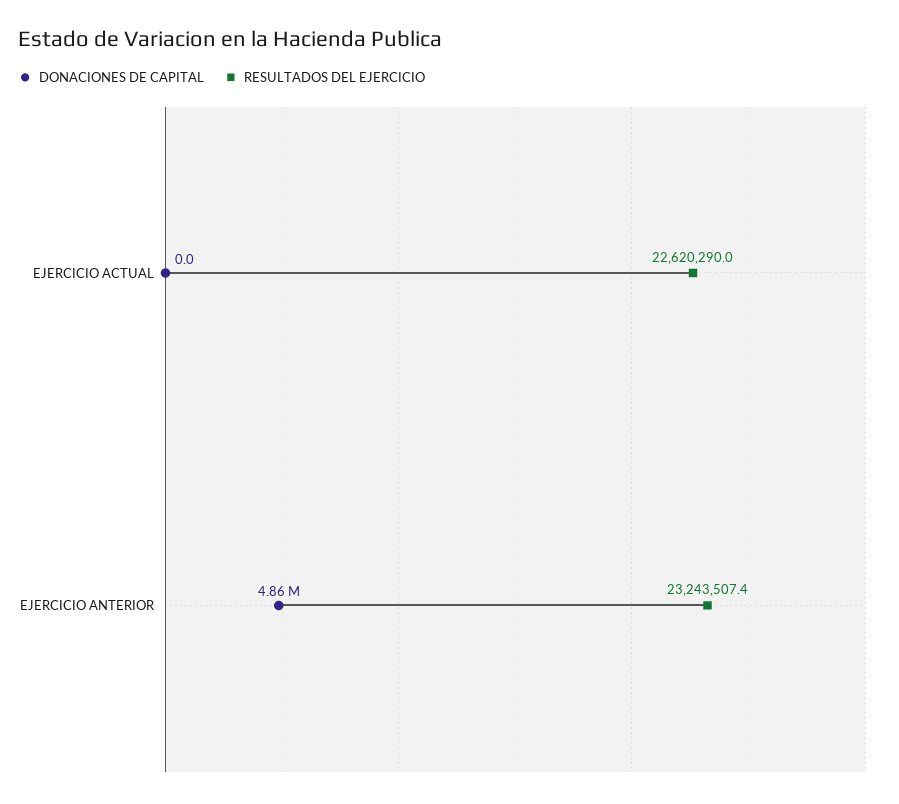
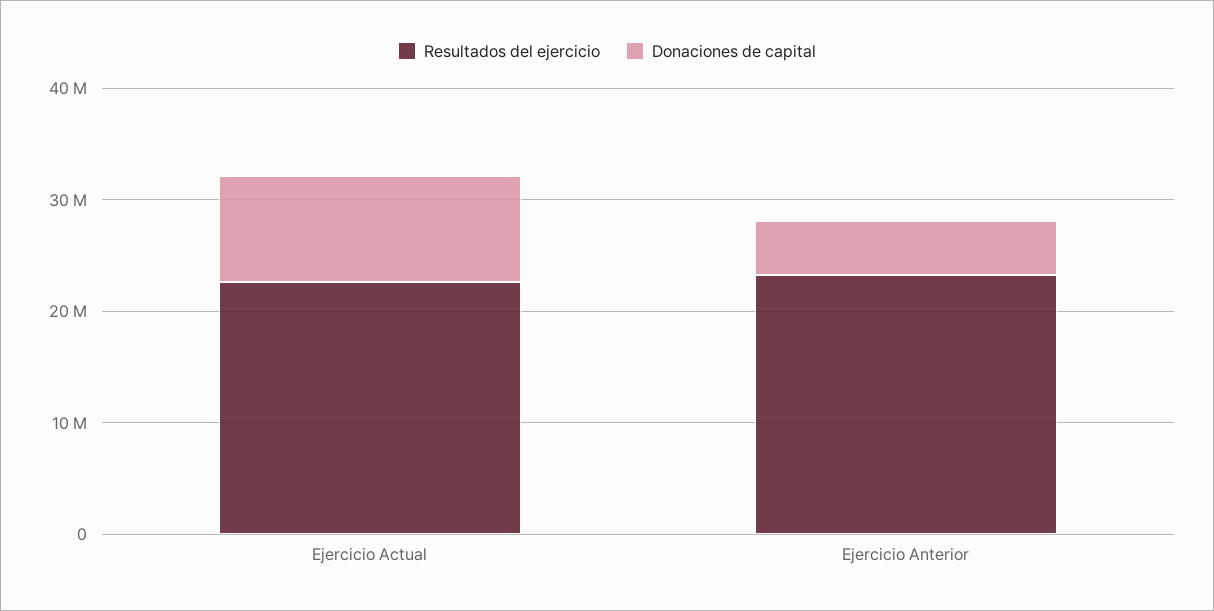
  {
    "DONACIONES DE CAPITAL": {
-     "EJERCICIO ACTUAL": 0,
+     "EJERCICIO ACTUAL": 10000000,
      "EJERCICIO ANTERIOR": 4860000
    },
    "RESULTADOS DEL EJERCICIO": {
      "EJERCICIO ACTUAL": 22620290,
      "EJERCICIO ANTERIOR": 23243507.4
    }
  }

